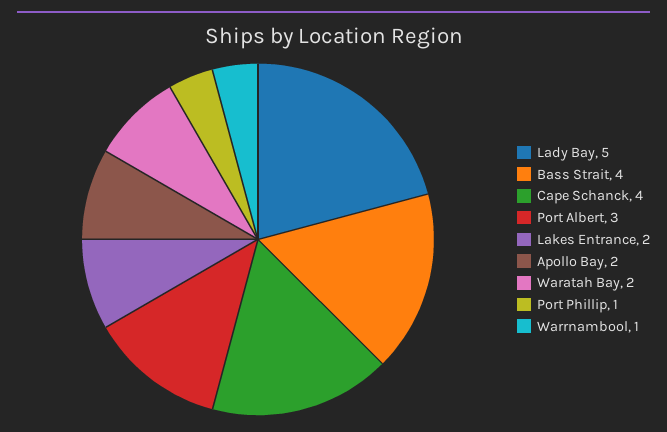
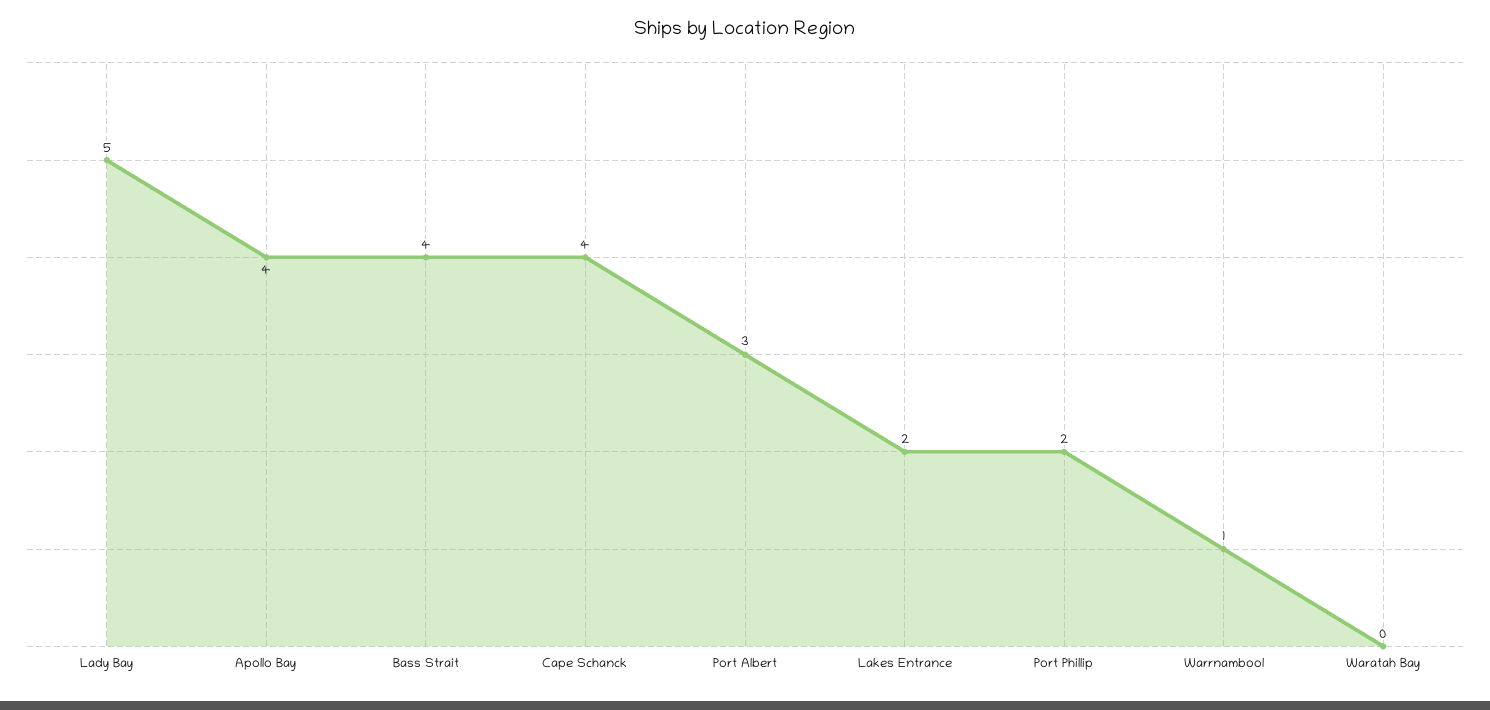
  {
    "Lady Bay": 5,
    "Bass Strait": 4,
    "Cape Schanck": 4,
    "Port Albert": 3,
    "Lakes Entrance": 2,
-   "Apollo Bay": 2,
+   "Apollo Bay": 4,
-   "Waratah Bay": 2,
+   "Waratah Bay": 0,
-   "Port Phillip": 1,
+   "Port Phillip": 2,
    "Warrnambool": 1
  }

